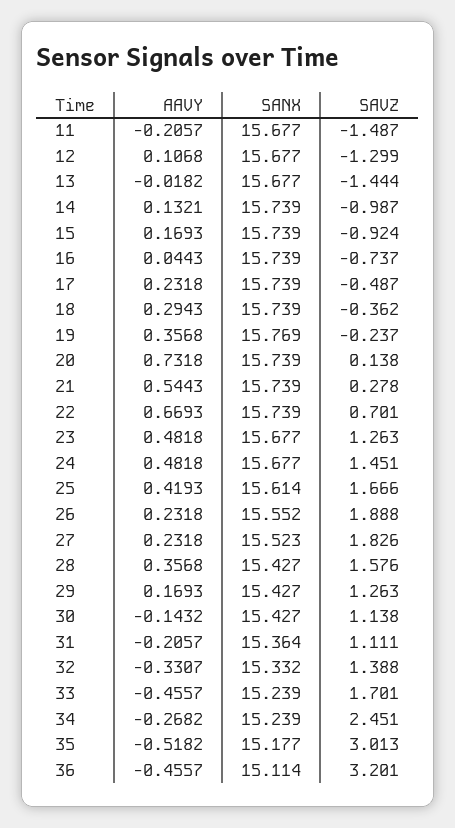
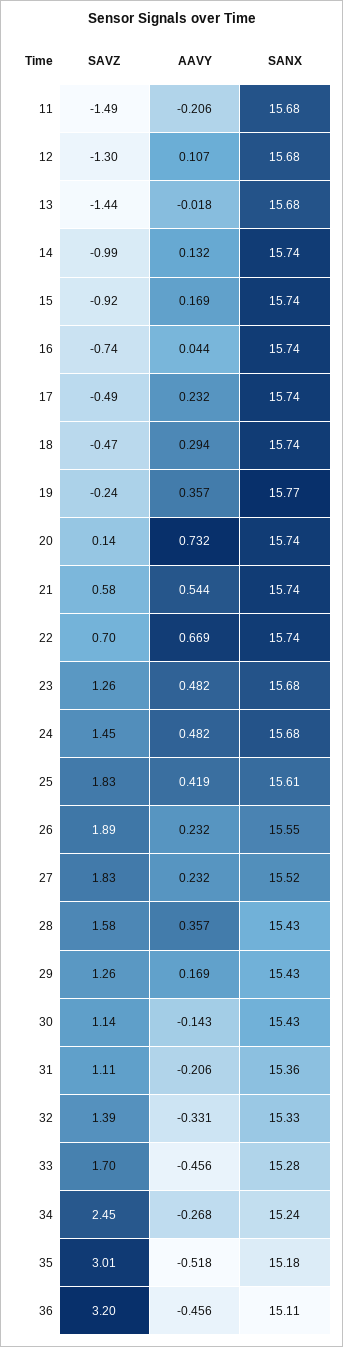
  {
    "AAVY": {
      "11": -0.2057,
      "12": 0.1068,
      "13": -0.0182,
      "14": 0.1321,
      "15": 0.1693,
      "16": 0.0443,
      "17": 0.2318,
      "18": 0.2943,
      "19": 0.3568,
      "20": 0.7318,
      "21": 0.5443,
      "22": 0.6693,
      "23": 0.4818,
      "24": 0.4818,
      "25": 0.4193,
      "26": 0.2318,
      "27": 0.2318,
      "28": 0.3568,
      "29": 0.1693,
      "30": -0.1432,
      "31": -0.2057,
      "32": -0.3307,
      "33": -0.4557,
      "34": -0.2682,
      "35": -0.5182,
      "36": -0.4557
    },
    "SANX": {
      "11": 15.677,
      "12": 15.677,
      "13": 15.677,
      "14": 15.739,
      "15": 15.739,
      "16": 15.739,
      "17": 15.739,
      "18": 15.739,
      "19": 15.769,
      "20": 15.739,
      "21": 15.739,
      "22": 15.739,
      "23": 15.677,
      "24": 15.677,
      "25": 15.614,
      "26": 15.552,
      "27": 15.523,
      "28": 15.427,
      "29": 15.427,
      "30": 15.427,
      "31": 15.364,
      "32": 15.332,
-     "33": 15.239,
+     "33": 15.28,
      "34": 15.239,
      "35": 15.177,
      "36": 15.114
    },
    "SAVZ": {
      "11": -1.487,
      "12": -1.299,
      "13": -1.444,
      "14": -0.987,
      "15": -0.924,
      "16": -0.737,
      "17": -0.487,
-     "18": -0.362,
+     "18": -0.47,
      "19": -0.237,
      "20": 0.138,
-     "21": 0.278,
+     "21": 0.58,
      "22": 0.701,
      "23": 1.263,
      "24": 1.451,
-     "25": 1.666,
+     "25": 1.83,
      "26": 1.888,
      "27": 1.826,
      "28": 1.576,
      "29": 1.263,
      "30": 1.138,
      "31": 1.111,
      "32": 1.388,
      "33": 1.701,
      "34": 2.451,
      "35": 3.013,
      "36": 3.201
    }
  }

